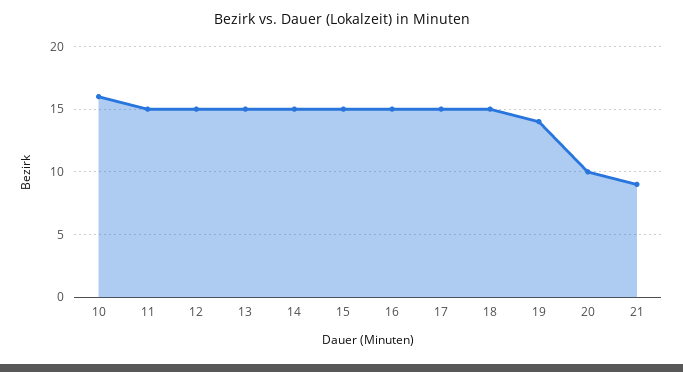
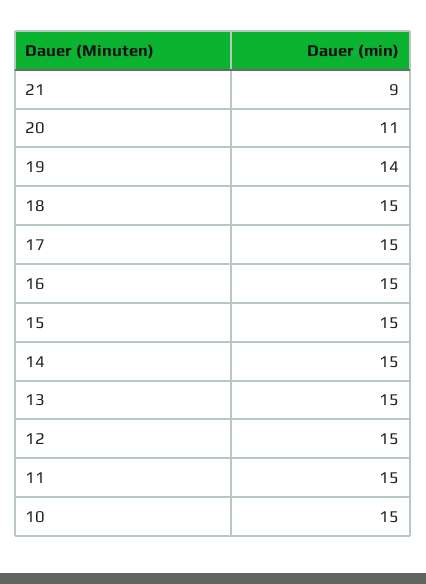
  {
-   "10": 16,
+   "10": 15,
    "11": 15,
    "12": 15,
    "13": 15,
    "14": 15,
    "15": 15,
    "16": 15,
    "17": 15,
    "18": 15,
    "19": 14,
-   "20": 10,
+   "20": 11,
    "21": 9
  }

